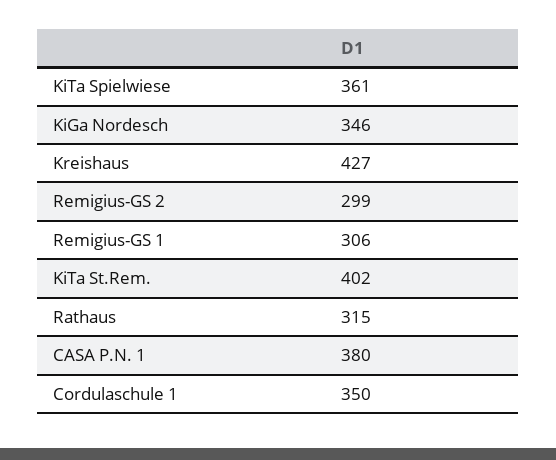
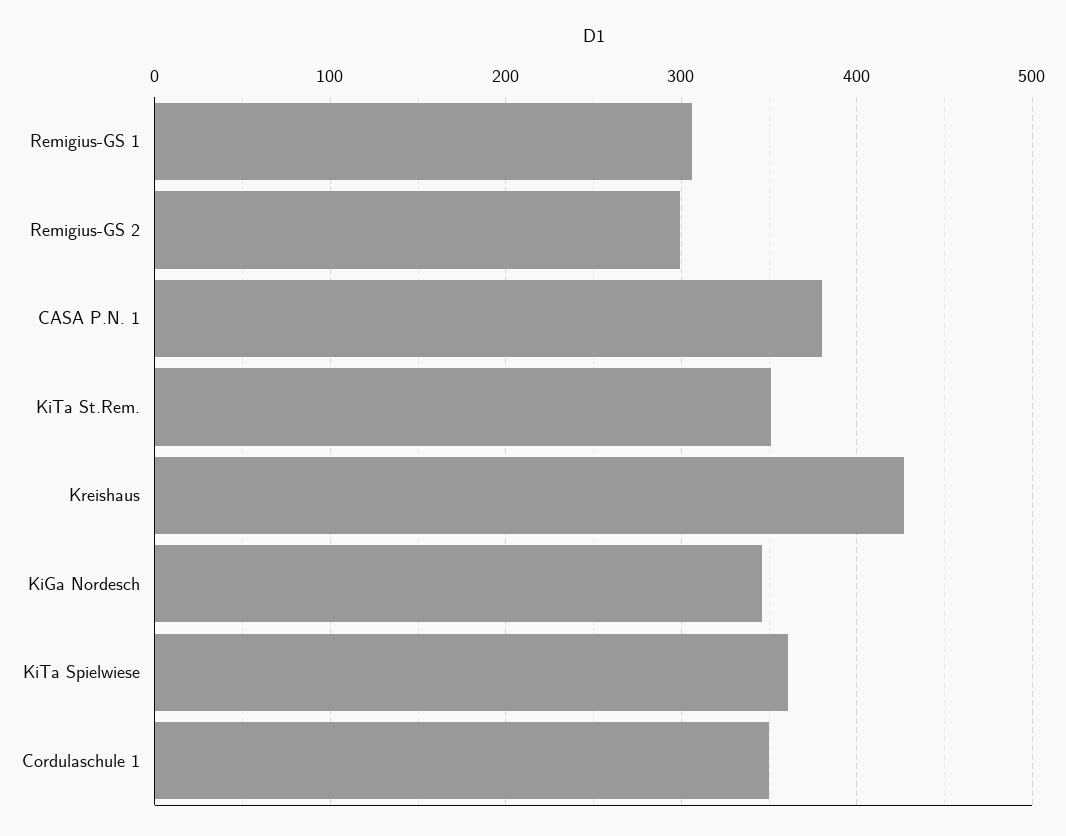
  {
    "KiTa Spielwiese": 361,
    "KiGa Nordesch": 346,
    "Kreishaus": 427,
    "Remigius-GS 2": 299,
    "Remigius-GS 1": 306,
-   "KiTa St.Rem.": 402,
+   "KiTa St.Rem.": 350,
-   "Rathaus": 315,
    "CASA P.N. 1": 380,
    "Cordulaschule 1": 350
  }

